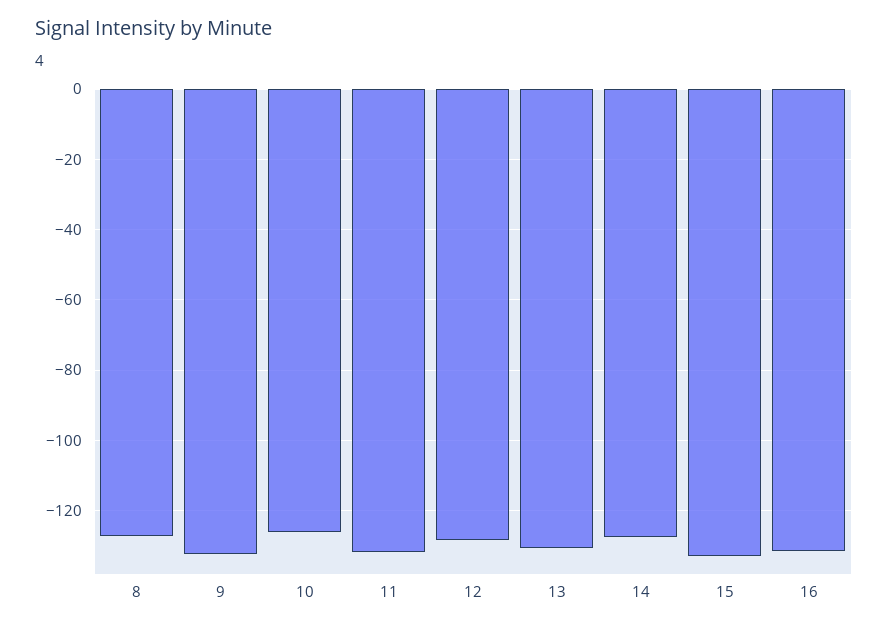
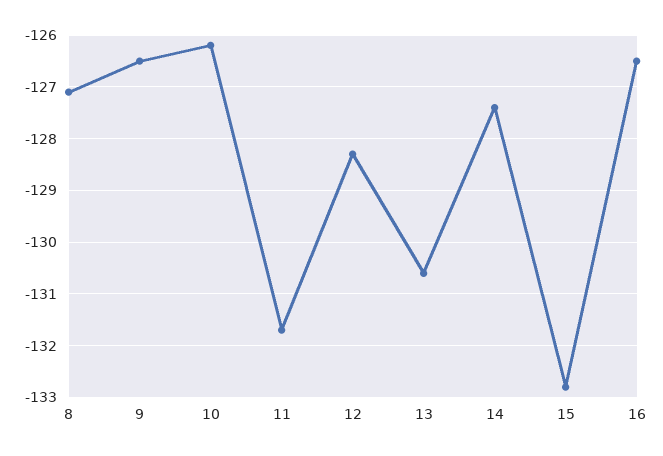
  {
    "8": -127,
-   "9": -132,
+   "9": -126.5,
    "10": -126,
    "11": -131.5,
    "12": -128.5,
    "13": -130.5,
    "14": -127.5,
    "15": -133,
-   "16": -132
+   "16": -126.5
  }

